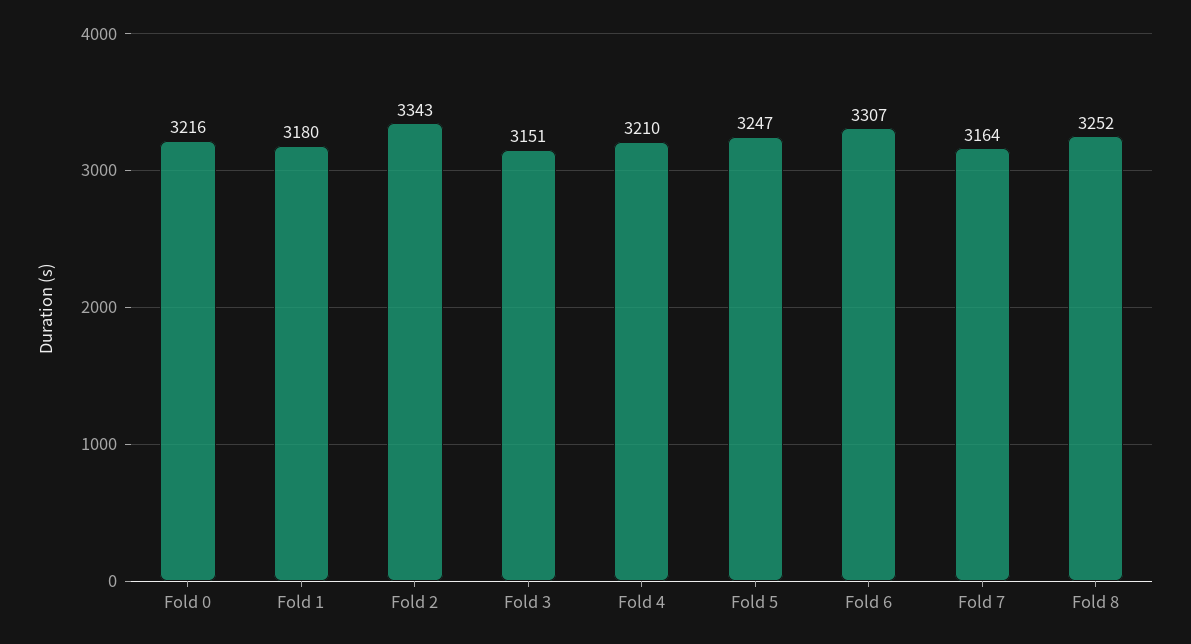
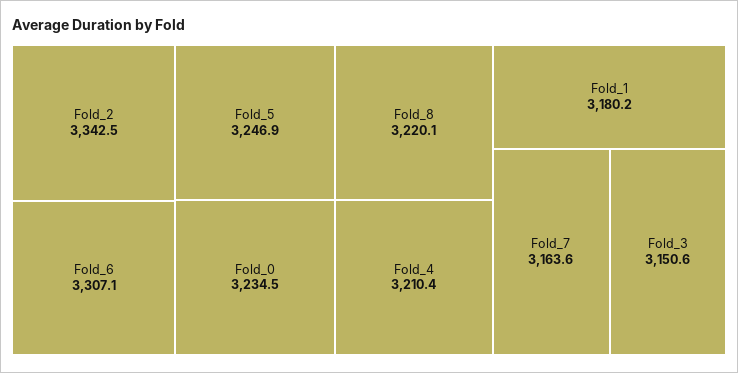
  {
-   "Fold 0": 3216,
+   "Fold 0": 3234.5,
    "Fold 1": 3180.2,
    "Fold 2": 3342.5,
    "Fold 3": 3150.6,
    "Fold 4": 3210.4,
    "Fold 5": 3246.9,
    "Fold 6": 3307.1,
    "Fold 7": 3163.6,
-   "Fold 8": 3252
+   "Fold 8": 3220.1
  }

